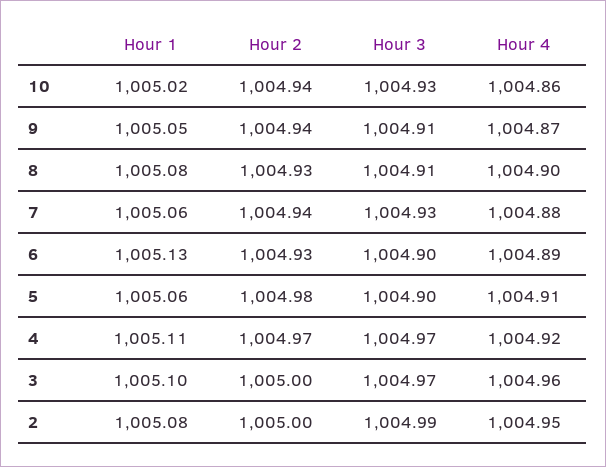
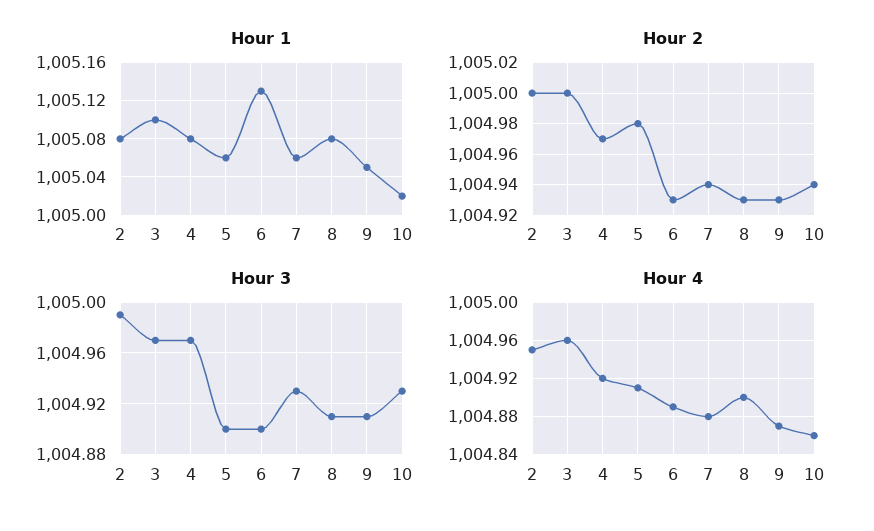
  {
    "Hour 1": {
      "10": 1005.02,
      "9": 1005.05,
      "8": 1005.08,
      "7": 1005.06,
      "6": 1005.13,
      "5": 1005.06,
-     "4": 1005.11,
+     "4": 1005.08,
      "3": 1005.1,
      "2": 1005.08
    },
    "Hour 2": {
      "10": 1004.94,
-     "9": 1004.94,
+     "9": 1004.93,
      "8": 1004.93,
      "7": 1004.94,
      "6": 1004.93,
      "5": 1004.98,
      "4": 1004.97,
      "3": 1005,
      "2": 1005
    },
    "Hour 3": {
      "10": 1004.93,
      "9": 1004.91,
      "8": 1004.91,
      "7": 1004.93,
      "6": 1004.9,
      "5": 1004.9,
      "4": 1004.97,
      "3": 1004.97,
      "2": 1004.99
    },
    "Hour 4": {
      "10": 1004.86,
      "9": 1004.87,
      "8": 1004.9,
      "7": 1004.88,
      "6": 1004.89,
      "5": 1004.91,
      "4": 1004.92,
      "3": 1004.96,
      "2": 1004.95
    }
  }

